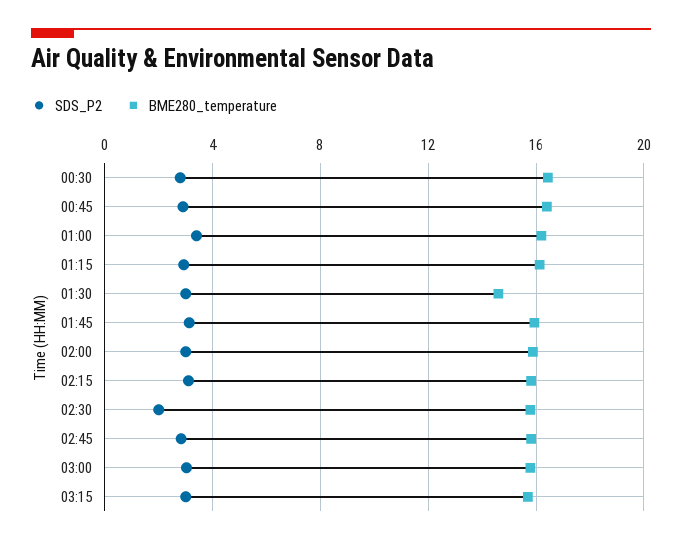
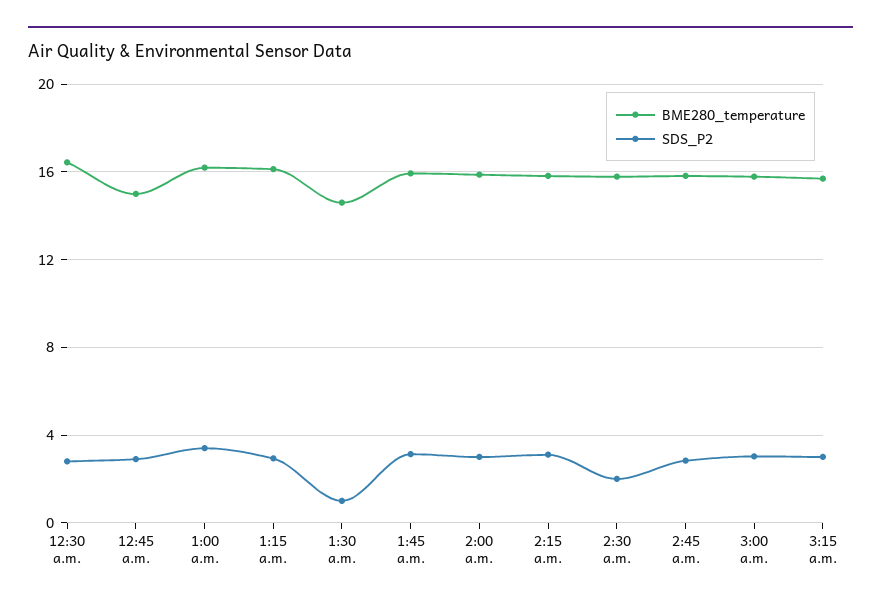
  {
    "SDS_P2": {
      "00:30": 3,
      "00:45": 3,
      "01:00": 3.5,
      "01:15": 3,
-     "01:30": 3,
+     "01:30": 1,
      "01:45": 3,
      "02:00": 3,
      "02:15": 3,
      "02:30": 2,
      "02:45": 3,
      "03:00": 3,
      "03:15": 3
    },
    "BME280_temperature": {
      "00:30": 16.5,
-     "00:45": 16.5,
+     "00:45": 15,
      "01:00": 16,
      "01:15": 16,
      "01:30": 14.5,
      "01:45": 16,
      "02:00": 16,
      "02:15": 16,
      "02:30": 16,
      "02:45": 16,
      "03:00": 16,
      "03:15": 15.5
    }
  }

